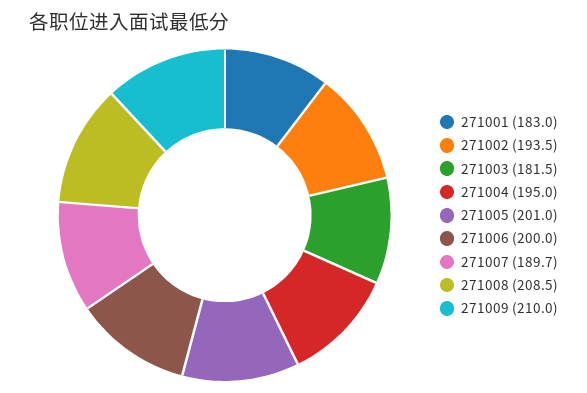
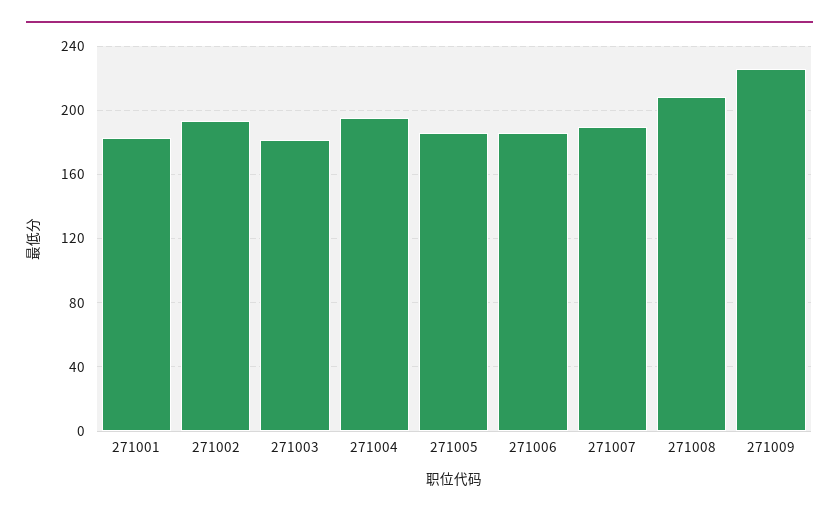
  {
    "271001": 183,
    "271002": 193.5,
    "271003": 181.5,
    "271004": 195,
-   "271005": 201,
+   "271005": 185,
-   "271006": 200,
+   "271006": 185,
    "271007": 189.7,
    "271008": 208.5,
-   "271009": 210
+   "271009": 225
  }

